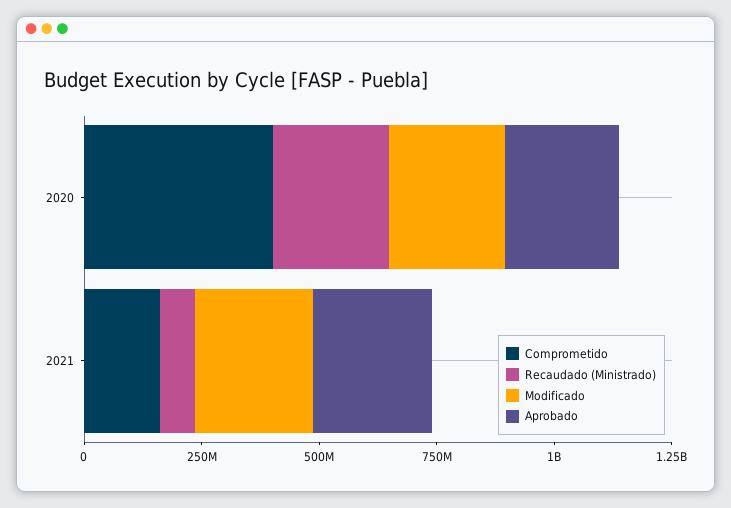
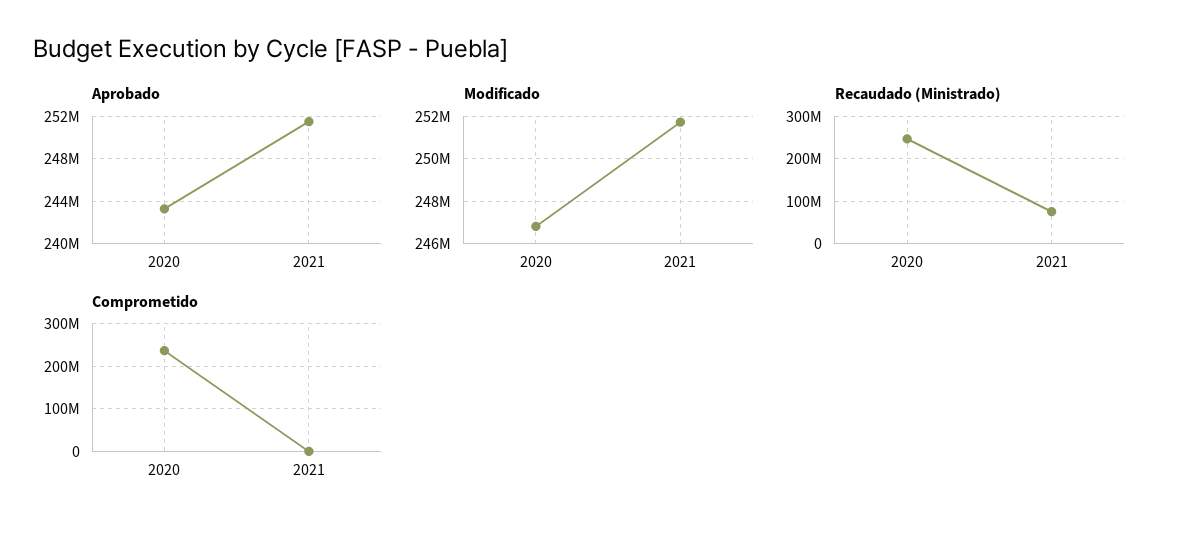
  {
    "Comprometido": {
-     "2020": 400000000,
+     "2020": 240000000,
-     "2021": 150000000
+     "2021": 0
    },
    "Recaudado (Ministrado)": {
      "2020": 240000000,
      "2021": 80000000
    },
    "Modificado": {
      "2020": 247000000,
      "2021": 251500000
    },
    "Aprobado": {
      "2020": 243000000,
      "2021": 252000000
    }
  }

